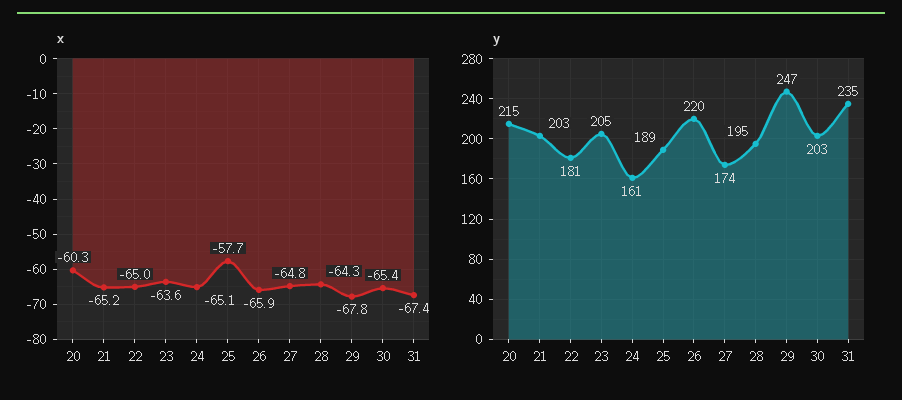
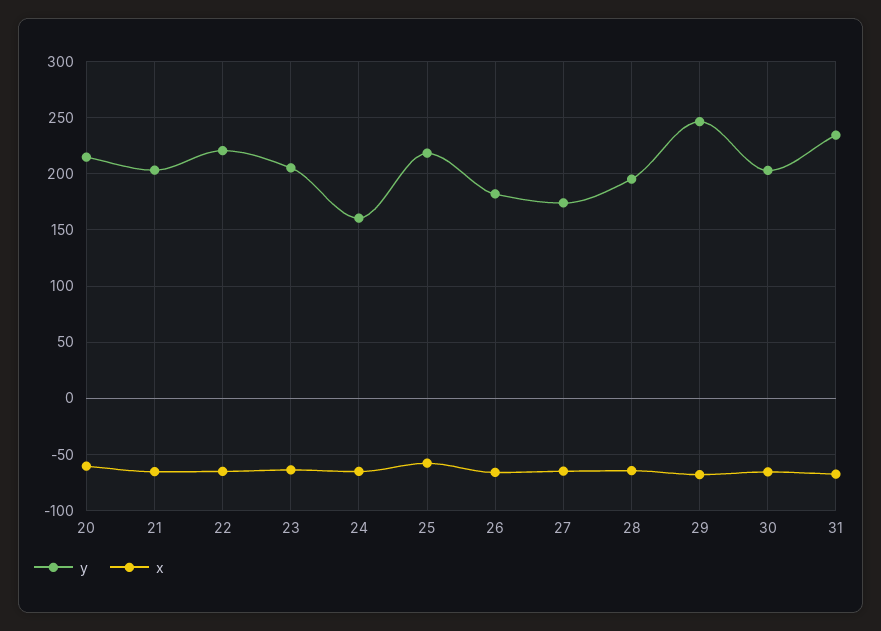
  {
    "x": {
      "20": -60.3,
      "21": -65.2,
      "22": -65,
      "23": -63.6,
      "24": -65.1,
      "25": -57.7,
      "26": -65.9,
      "27": -64.8,
      "28": -64.3,
      "29": -67.8,
      "30": -65.4,
      "31": -67.4
    },
    "y": {
      "20": 215,
      "21": 203,
-     "22": 181,
+     "22": 220,
      "23": 205,
      "24": 161,
-     "25": 189,
+     "25": 220,
-     "26": 220,
+     "26": 180,
      "27": 174,
      "28": 195,
      "29": 247,
      "30": 203,
      "31": 235
    }
  }

